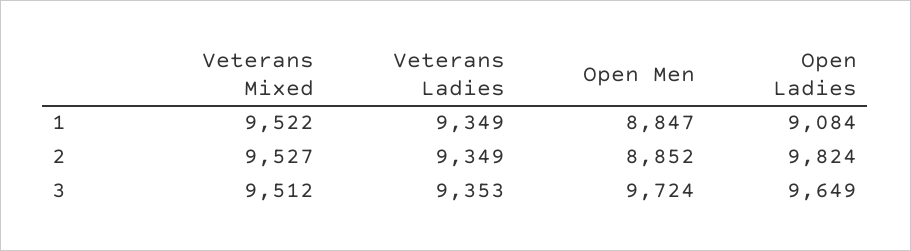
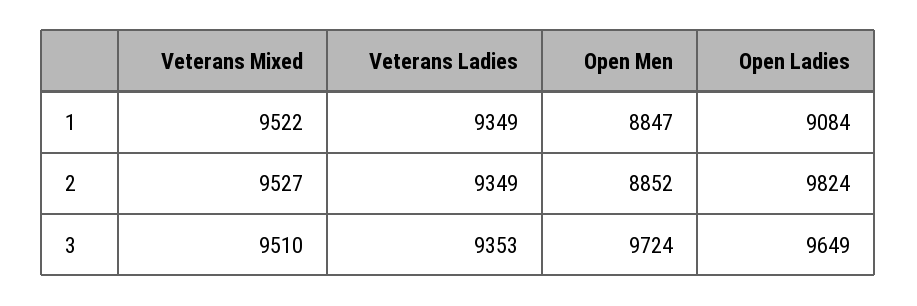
  {
    "Veterans Mixed": {
      "1": 9522,
      "2": 9527,
-     "3": 9512
+     "3": 9510
    },
    "Veterans Ladies": {
      "1": 9349,
      "2": 9349,
      "3": 9353
    },
    "Open Men": {
      "1": 8847,
      "2": 8852,
      "3": 9724
    },
    "Open Ladies": {
      "1": 9084,
      "2": 9824,
      "3": 9649
    }
  }

